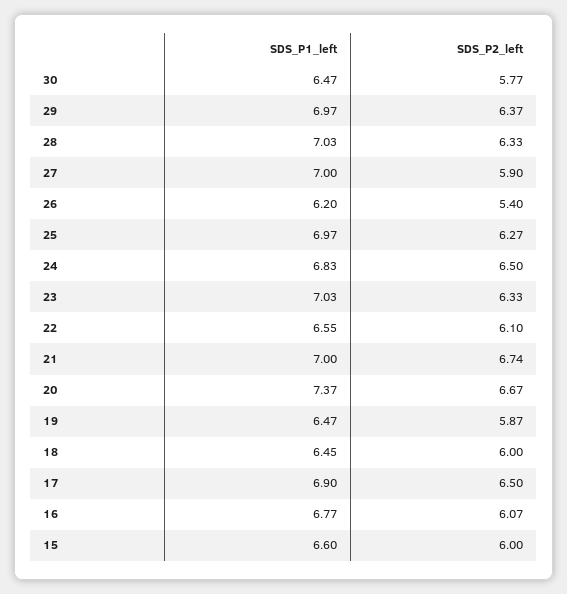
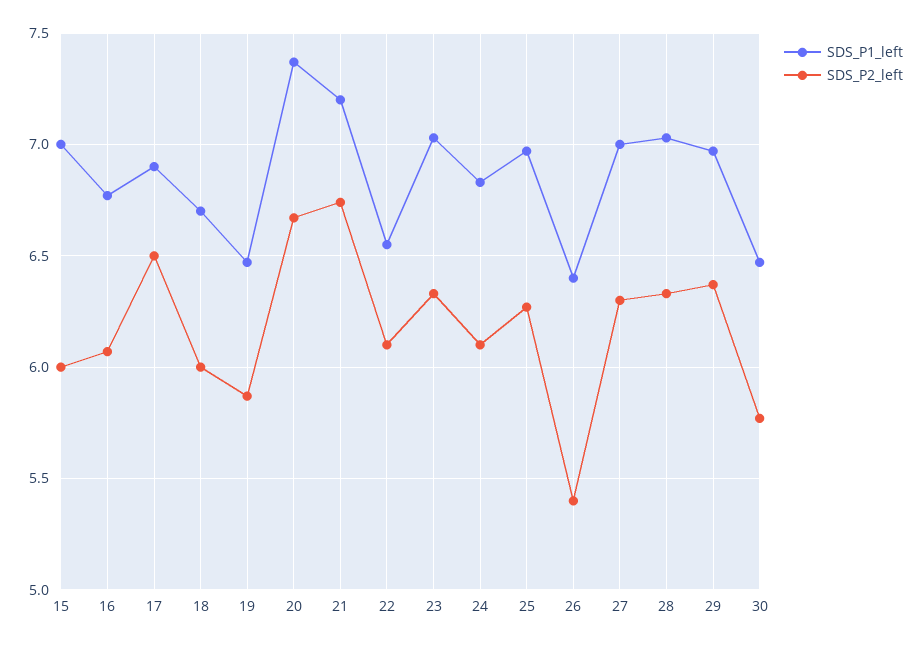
  {
    "SDS_P1_left": {
      "30": 6.47,
      "29": 6.97,
      "28": 7.03,
      "27": 7,
-     "26": 6.2,
+     "26": 6.4,
      "25": 6.97,
      "24": 6.83,
      "23": 7.03,
      "22": 6.55,
-     "21": 7,
+     "21": 7.2,
      "20": 7.37,
      "19": 6.47,
-     "18": 6.45,
+     "18": 6.7,
      "17": 6.9,
      "16": 6.77,
-     "15": 6.6
+     "15": 7
    },
    "SDS_P2_left": {
      "30": 5.77,
      "29": 6.37,
      "28": 6.33,
-     "27": 5.9,
+     "27": 6.3,
      "26": 5.4,
      "25": 6.27,
-     "24": 6.5,
+     "24": 6.1,
      "23": 6.33,
      "22": 6.1,
      "21": 6.74,
      "20": 6.67,
      "19": 5.87,
      "18": 6,
      "17": 6.5,
      "16": 6.07,
      "15": 6
    }
  }

